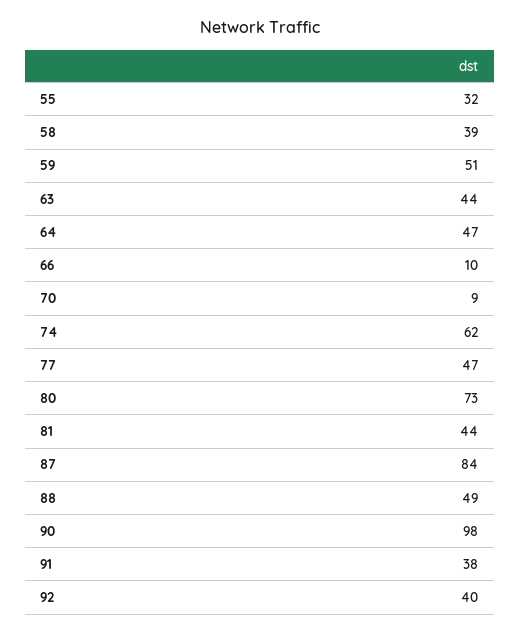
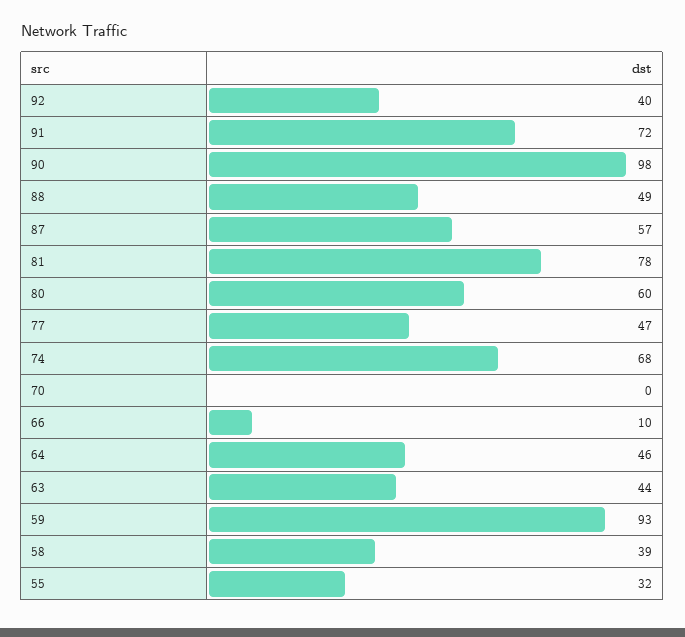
  {
    "55": 32,
    "58": 39,
-   "59": 51,
+   "59": 93,
    "63": 44,
-   "64": 47,
+   "64": 46,
    "66": 10,
-   "70": 9,
+   "70": 0,
-   "74": 62,
+   "74": 68,
    "77": 47,
-   "80": 73,
+   "80": 60,
-   "81": 44,
+   "81": 78,
-   "87": 84,
+   "87": 57,
    "88": 49,
    "90": 98,
-   "91": 38,
+   "91": 72,
    "92": 40
  }

